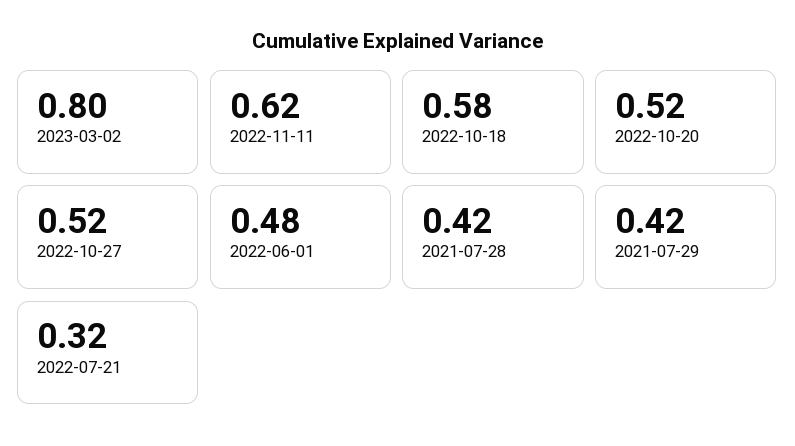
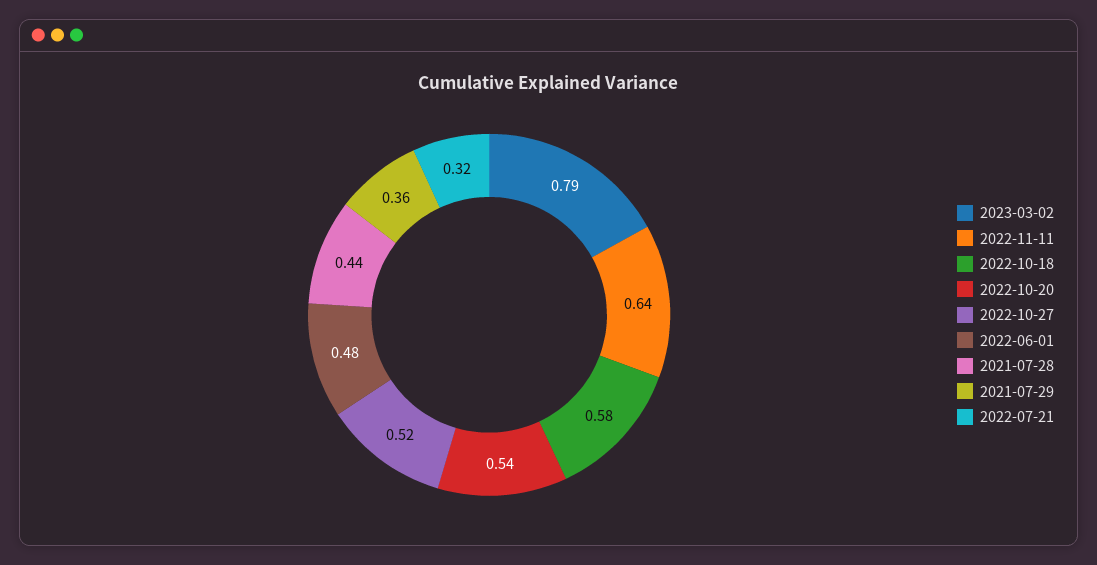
  {
-   "2023-03-02": 0.8,
+   "2023-03-02": 0.79,
-   "2022-11-11": 0.62,
+   "2022-11-11": 0.64,
    "2022-10-18": 0.58,
-   "2022-10-20": 0.52,
+   "2022-10-20": 0.54,
    "2022-10-27": 0.52,
    "2022-06-01": 0.48,
-   "2021-07-28": 0.42,
+   "2021-07-28": 0.44,
-   "2021-07-29": 0.42,
+   "2021-07-29": 0.36,
    "2022-07-21": 0.32
  }

